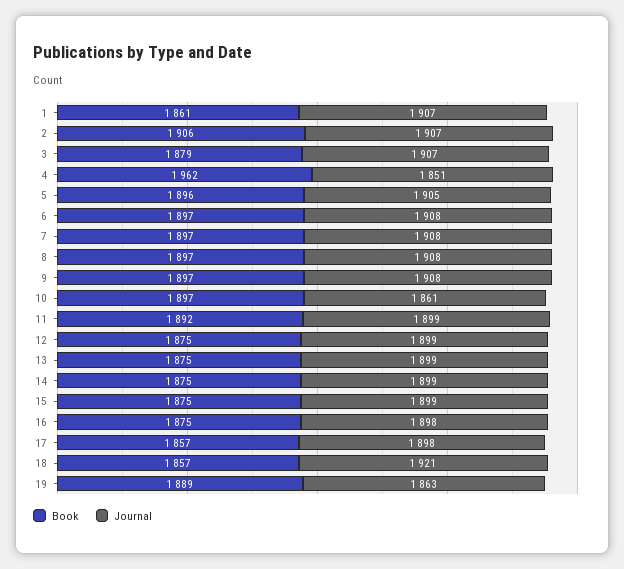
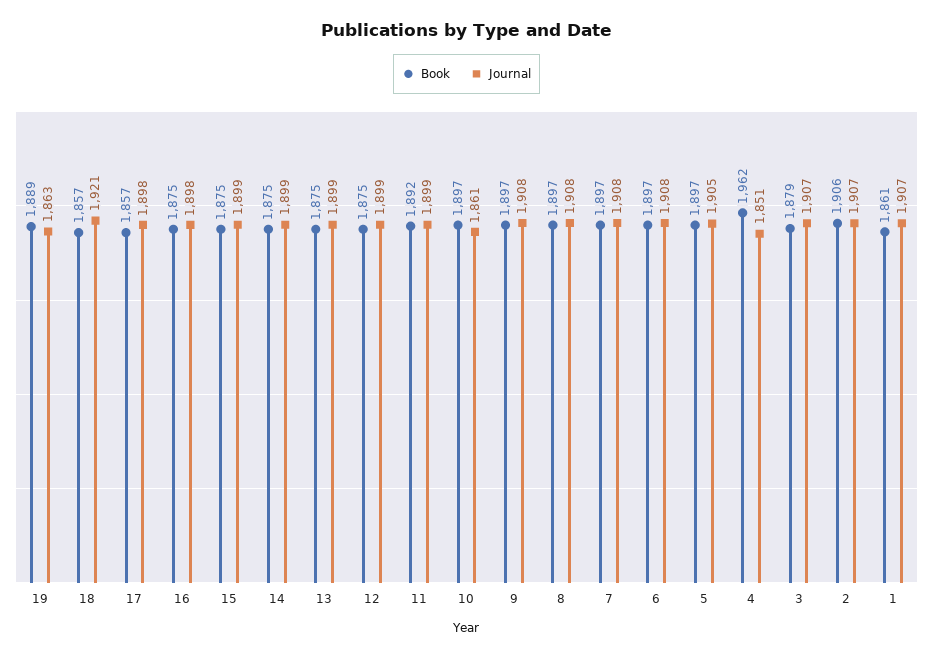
  {
    "Book": {
      "1": 1861,
      "2": 1906,
      "3": 1879,
      "4": 1962,
-     "5": 1896,
+     "5": 1897,
      "6": 1897,
      "7": 1897,
      "8": 1897,
      "9": 1897,
      "10": 1897,
      "11": 1892,
      "12": 1875,
      "13": 1875,
      "14": 1875,
      "15": 1875,
      "16": 1875,
      "17": 1857,
      "18": 1857,
      "19": 1889
    },
    "Journal": {
      "1": 1907,
      "2": 1907,
      "3": 1907,
      "4": 1851,
      "5": 1905,
      "6": 1908,
      "7": 1908,
      "8": 1908,
      "9": 1908,
      "10": 1861,
      "11": 1899,
      "12": 1899,
      "13": 1899,
      "14": 1899,
      "15": 1899,
      "16": 1898,
      "17": 1898,
      "18": 1921,
      "19": 1863
    }
  }

